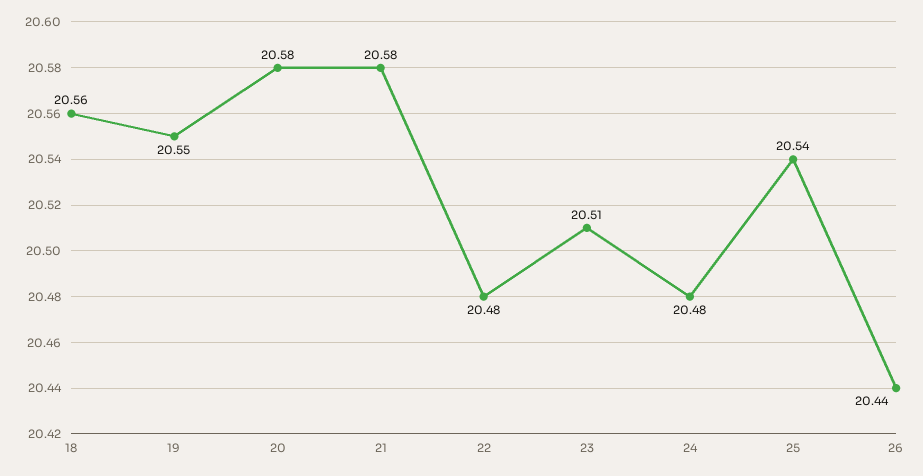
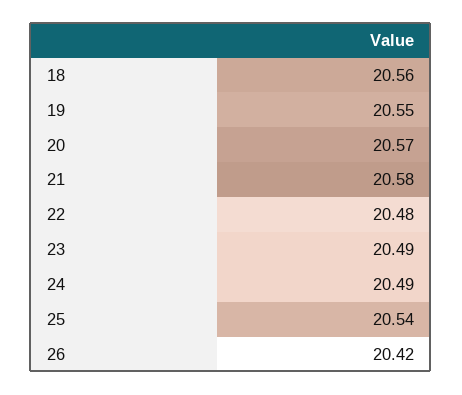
  {
    "18": 20.56,
    "19": 20.55,
-   "20": 20.58,
+   "20": 20.57,
    "21": 20.58,
    "22": 20.48,
-   "23": 20.51,
+   "23": 20.49,
-   "24": 20.48,
+   "24": 20.49,
    "25": 20.54,
-   "26": 20.44
+   "26": 20.42
  }

